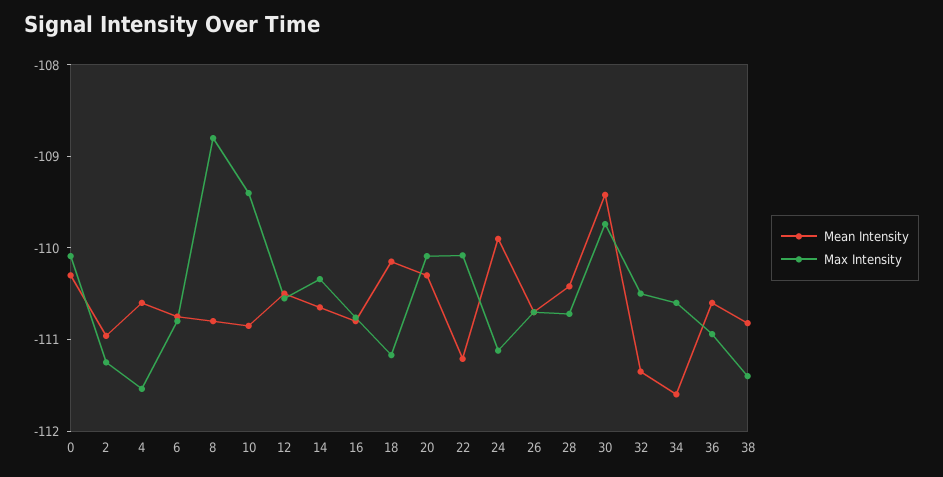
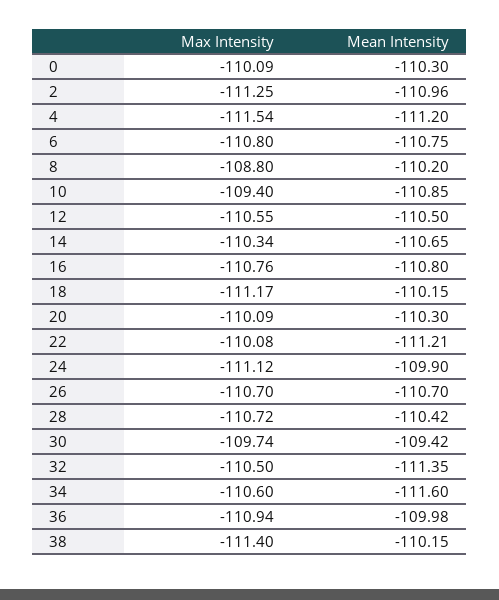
  {
    "Mean Intensity": {
      "0": -110.3,
      "2": -110.96,
-     "4": -110.6,
+     "4": -111.2,
      "6": -110.75,
-     "8": -110.8,
+     "8": -110.2,
      "10": -110.85,
      "12": -110.5,
      "14": -110.65,
      "16": -110.8,
      "18": -110.15,
      "20": -110.3,
      "22": -111.21,
      "24": -109.9,
      "26": -110.7,
      "28": -110.42,
      "30": -109.42,
      "32": -111.35,
      "34": -111.6,
-     "36": -110.6,
+     "36": -109.98,
-     "38": -110.8
+     "38": -110.15
    },
    "Max Intensity": {
      "0": -110.09,
      "2": -111.25,
      "4": -111.54,
      "6": -110.8,
      "8": -108.8,
      "10": -109.4,
      "12": -110.55,
      "14": -110.34,
      "16": -110.76,
      "18": -111.17,
      "20": -110.09,
      "22": -110.08,
      "24": -111.12,
      "26": -110.7,
      "28": -110.72,
      "30": -109.74,
      "32": -110.5,
      "34": -110.6,
      "36": -110.94,
      "38": -111.4
    }
  }

